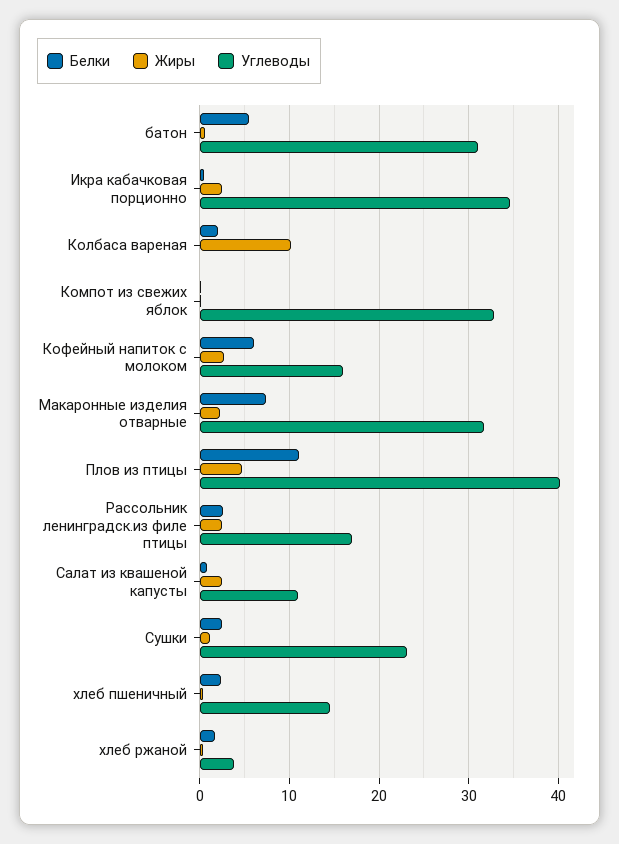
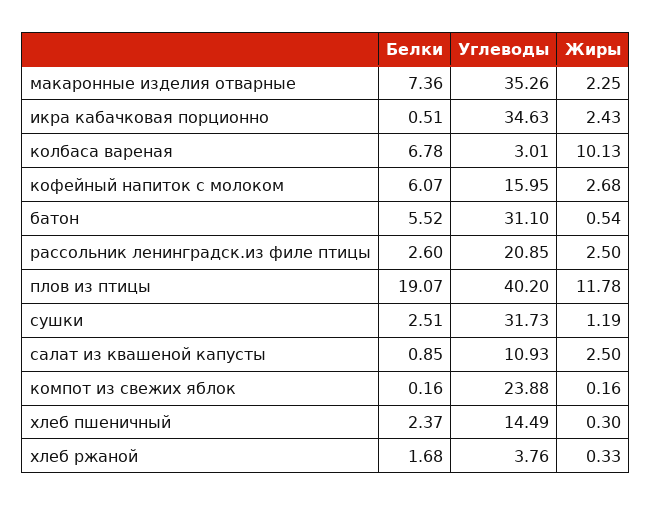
  {
    "Белки": {
      "батон": 5.52,
      "Икра кабачковая порционно": 0.51,
-     "Колбаса вареная": 2,
+     "Колбаса вареная": 6.78,
      "Компот из свежих яблок": 0.16,
      "Кофейный напиток с молоком": 6.07,
      "Макаронные изделия отварные": 7.36,
-     "Плов из птицы": 11,
+     "Плов из птицы": 19.07,
      "Рассольник ленинградск.из филе птицы": 2.6,
      "Салат из квашеной капусты": 0.85,
      "Сушки": 2.51,
      "хлеб пшеничный": 2.37,
      "хлеб ржаной": 1.68
    },
    "Жиры": {
      "батон": 0.54,
      "Икра кабачковая порционно": 2.43,
      "Колбаса вареная": 10.13,
      "Компот из свежих яблок": 0.16,
      "Кофейный напиток с молоком": 2.68,
      "Макаронные изделия отварные": 2.25,
-     "Плов из птицы": 5,
+     "Плов из птицы": 11.78,
      "Рассольник ленинградск.из филе птицы": 2.5,
      "Салат из квашеной капусты": 2.5,
      "Сушки": 1.19,
      "хлеб пшеничный": 0.3,
      "хлеб ржаной": 0.33
    },
    "Углеводы": {
      "батон": 31.1,
      "Икра кабачковая порционно": 34.63,
-     "Колбаса вареная": 0,
+     "Колбаса вареная": 3.01,
-     "Компот из свежих яблок": 33,
+     "Компот из свежих яблок": 23.88,
      "Кофейный напиток с молоком": 15.95,
-     "Макаронные изделия отварные": 32,
+     "Макаронные изделия отварные": 35.26,
      "Плов из птицы": 40.2,
-     "Рассольник ленинградск.из филе птицы": 17,
+     "Рассольник ленинградск.из филе птицы": 20.85,
      "Салат из квашеной капусты": 10.93,
-     "Сушки": 23,
+     "Сушки": 31.73,
      "хлеб пшеничный": 14.49,
      "хлеб ржаной": 3.76
    }
  }

